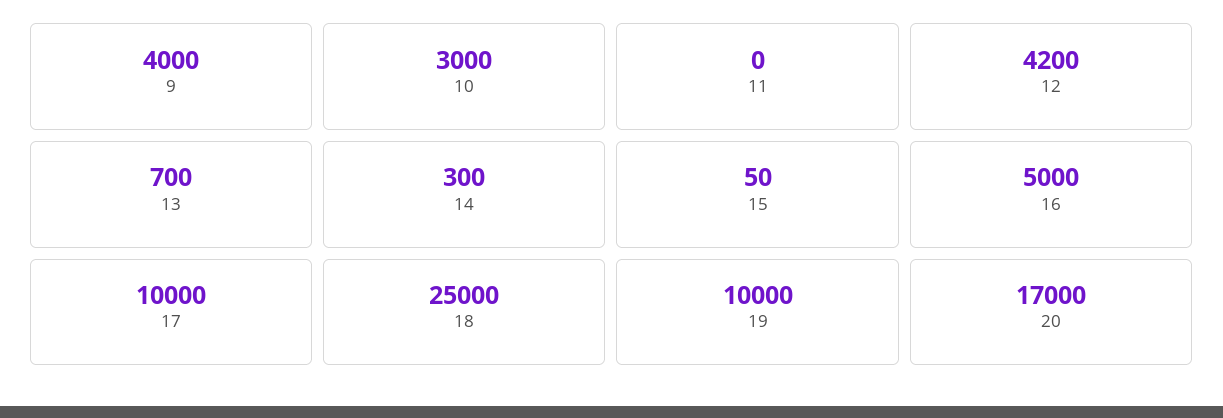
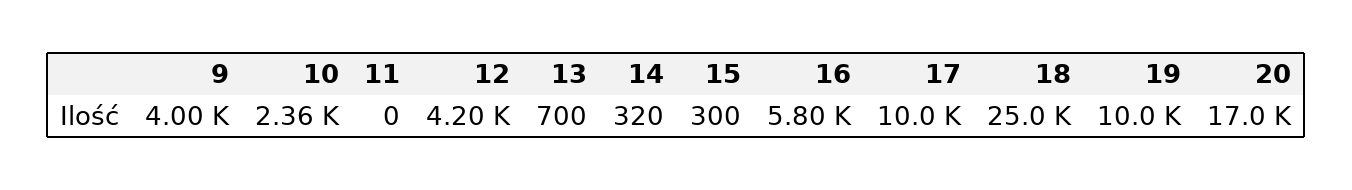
  {
    "9": 4000,
-   "10": 3000,
+   "10": 2360,
    "11": 0,
    "12": 4200,
    "13": 700,
-   "14": 300,
+   "14": 320,
-   "15": 50,
+   "15": 300,
-   "16": 5000,
+   "16": 5800,
    "17": 10000,
    "18": 25000,
    "19": 10000,
    "20": 17000
  }

